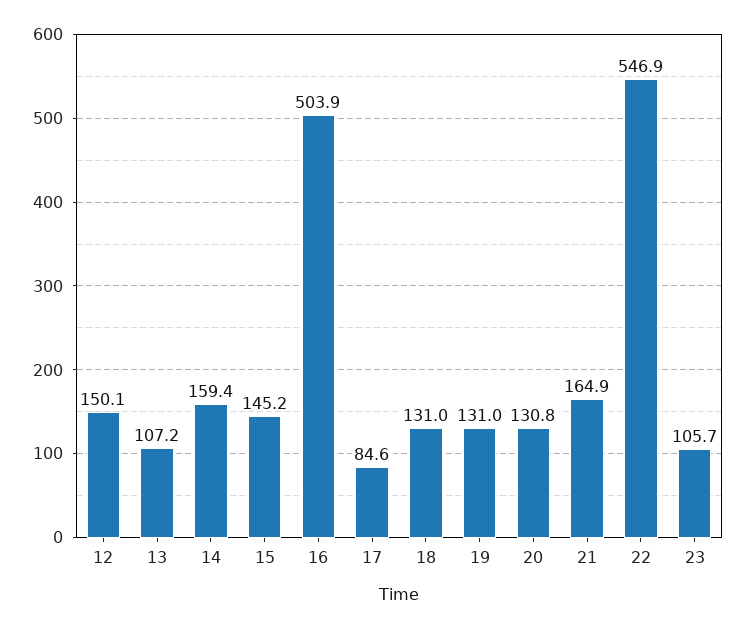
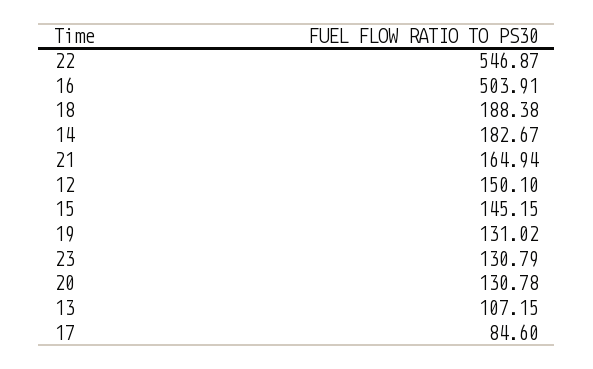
  {
    "12": 150.1,
    "13": 107.15,
-   "14": 159.4,
+   "14": 182.67,
    "15": 145.15,
    "16": 503.91,
    "17": 84.6,
-   "18": 131,
+   "18": 188.38,
    "19": 131.02,
    "20": 130.78,
    "21": 164.94,
    "22": 546.87,
-   "23": 105.7
+   "23": 130.79
  }

